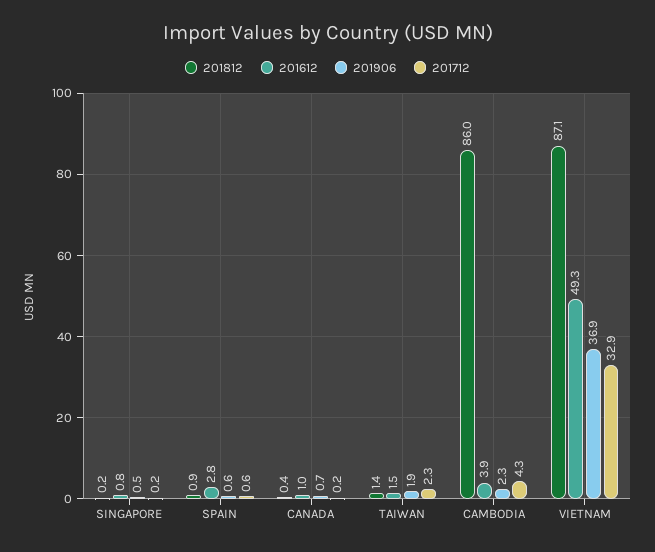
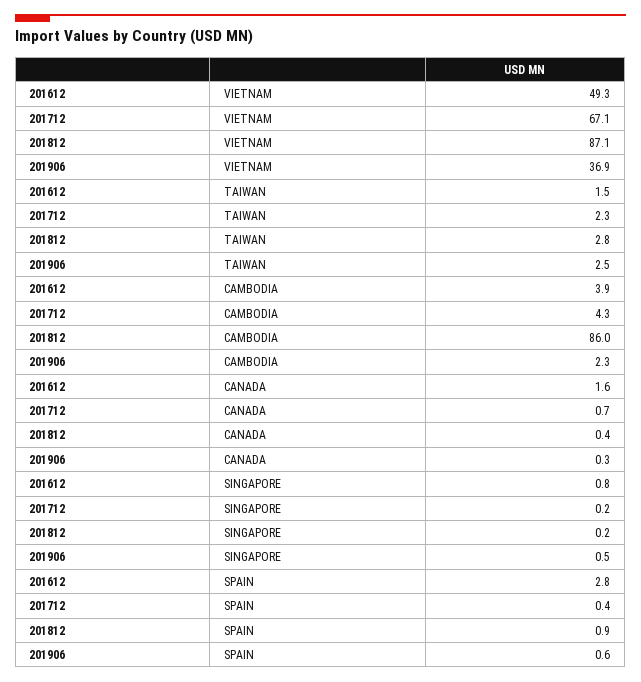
  {
    "201812": {
      "SINGAPORE": 0.2,
      "SPAIN": 0.9,
      "CANADA": 0.4,
-     "TAIWAN": 1.4,
+     "TAIWAN": 2.8,
      "CAMBODIA": 86,
      "VIETNAM": 87.1
    },
    "201612": {
      "SINGAPORE": 0.8,
      "SPAIN": 2.8,
-     "CANADA": 1,
+     "CANADA": 1.6,
      "TAIWAN": 1.5,
      "CAMBODIA": 3.9,
      "VIETNAM": 49.3
    },
    "201906": {
      "SINGAPORE": 0.5,
      "SPAIN": 0.6,
-     "CANADA": 0.7,
+     "CANADA": 0.3,
-     "TAIWAN": 1.9,
+     "TAIWAN": 2.5,
      "CAMBODIA": 2.3,
      "VIETNAM": 36.9
    },
    "201712": {
      "SINGAPORE": 0.2,
-     "SPAIN": 0.6,
+     "SPAIN": 0.4,
-     "CANADA": 0.2,
+     "CANADA": 0.7,
      "TAIWAN": 2.3,
      "CAMBODIA": 4.3,
-     "VIETNAM": 32.9
+     "VIETNAM": 67.1
    }
  }

